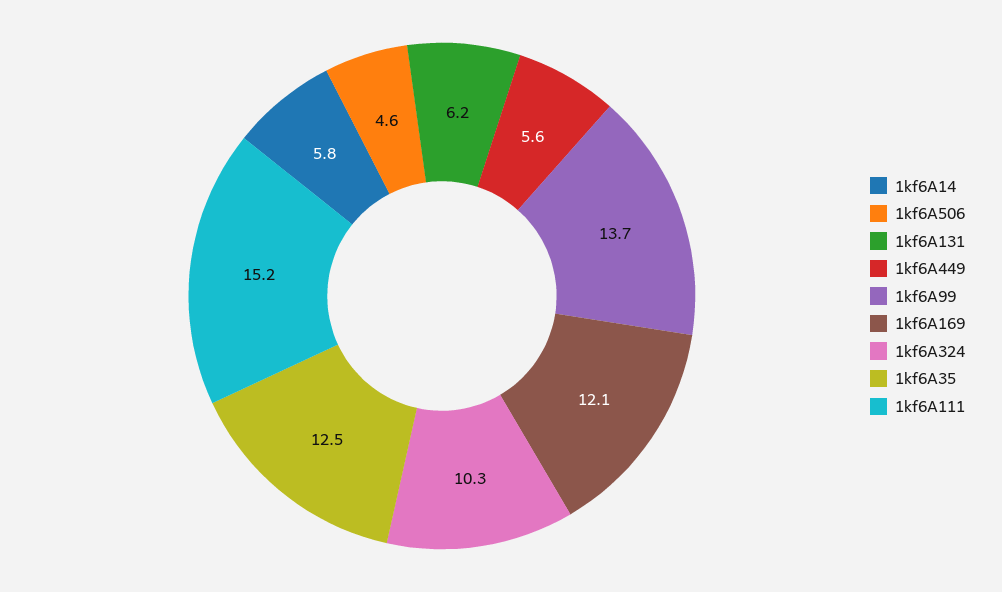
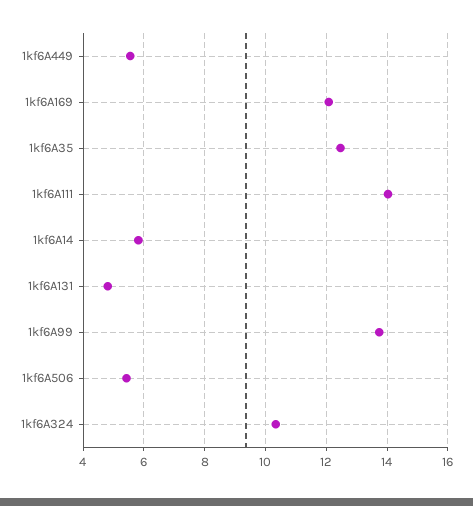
  {
    "1kf6A14": 5.8,
-   "1kf6A506": 4.6,
+   "1kf6A506": 5.4,
-   "1kf6A131": 6.2,
+   "1kf6A131": 4.8,
    "1kf6A449": 5.6,
    "1kf6A99": 13.7,
    "1kf6A169": 12.1,
    "1kf6A324": 10.3,
    "1kf6A35": 12.5,
-   "1kf6A111": 15.2
+   "1kf6A111": 14
  }

